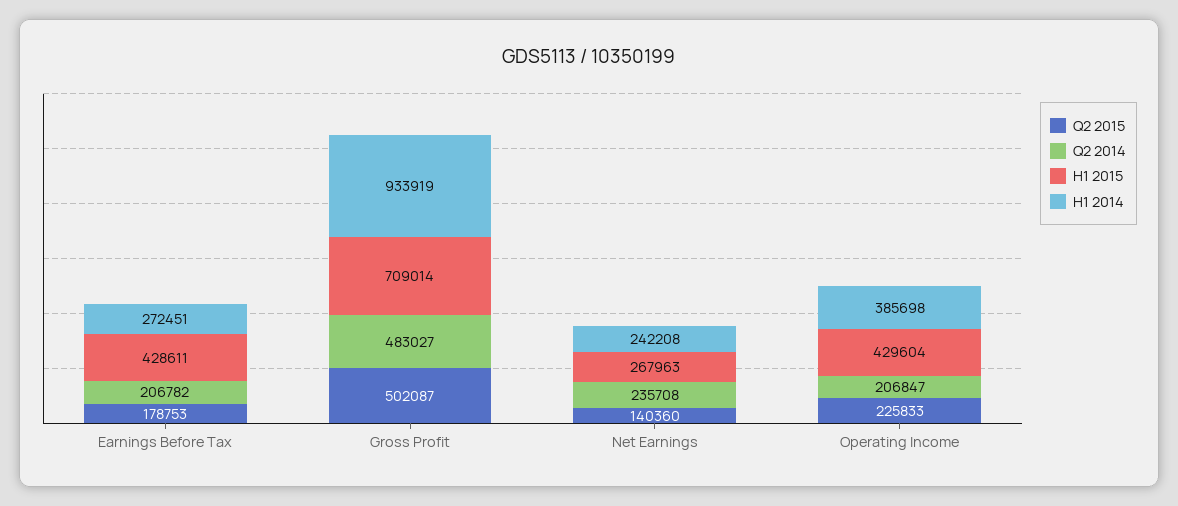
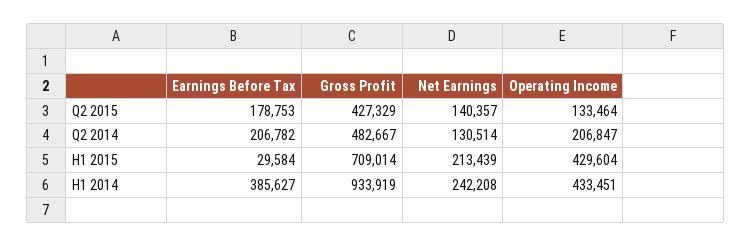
  {
    "Q2 2015": {
      "Earnings Before Tax": 178753,
-     "Gross Profit": 502087,
+     "Gross Profit": 427329,
-     "Net Earnings": 140360,
+     "Net Earnings": 140357,
-     "Operating Income": 225833
+     "Operating Income": 133464
    },
    "Q2 2014": {
      "Earnings Before Tax": 206782,
-     "Gross Profit": 483027,
+     "Gross Profit": 482667,
-     "Net Earnings": 235708,
+     "Net Earnings": 130514,
      "Operating Income": 206847
    },
    "H1 2015": {
-     "Earnings Before Tax": 428611,
+     "Earnings Before Tax": 29584,
      "Gross Profit": 709014,
-     "Net Earnings": 267963,
+     "Net Earnings": 213439,
      "Operating Income": 429604
    },
    "H1 2014": {
-     "Earnings Before Tax": 272451,
+     "Earnings Before Tax": 385627,
      "Gross Profit": 933919,
      "Net Earnings": 242208,
-     "Operating Income": 385698
+     "Operating Income": 433451
    }
  }

